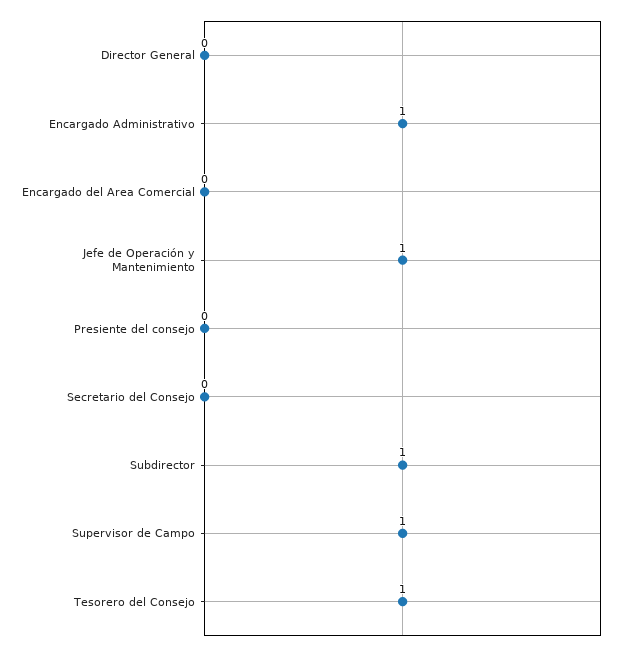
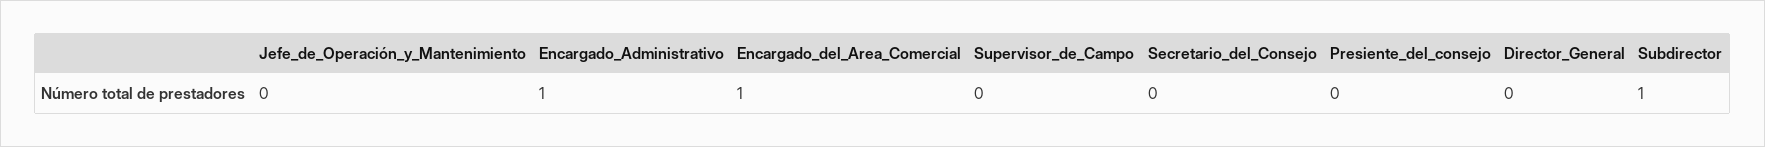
  {
    "Director General": 0,
    "Encargado Administrativo": 1,
-   "Encargado del Area Comercial": 0,
+   "Encargado del Area Comercial": 1,
-   "Jefe de Operación y Mantenimiento": 1,
+   "Jefe de Operación y Mantenimiento": 0,
    "Presiente del consejo": 0,
    "Secretario del Consejo": 0,
    "Subdirector": 1,
-   "Supervisor de Campo": 1,
+   "Supervisor de Campo": 0
-   "Tesorero del Consejo": 1
  }

